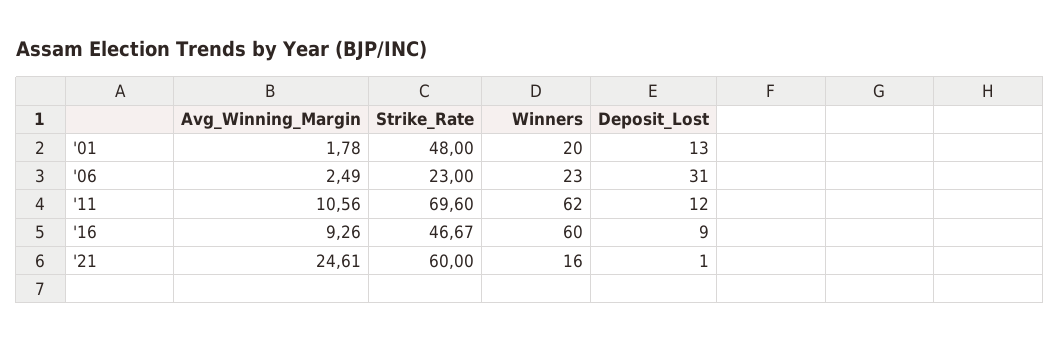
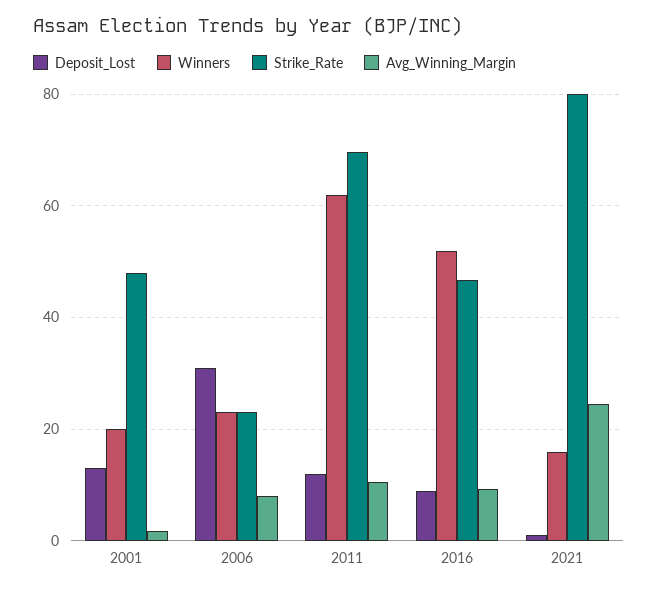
  {
    "Avg_Winning_Margin": {
      "'01": 1.78,
-     "'06": 2.49,
+     "'06": 8,
      "'11": 10.56,
      "'16": 9.26,
      "'21": 24.61
    },
    "Strike_Rate": {
      "'01": 48,
      "'06": 23,
      "'11": 69.6,
      "'16": 46.67,
-     "'21": 60
+     "'21": 80
    },
    "Winners": {
      "'01": 20,
      "'06": 23,
      "'11": 62,
-     "'16": 60,
+     "'16": 52,
      "'21": 16
    },
    "Deposit_Lost": {
      "'01": 13,
      "'06": 31,
      "'11": 12,
      "'16": 9,
      "'21": 1
    }
  }

